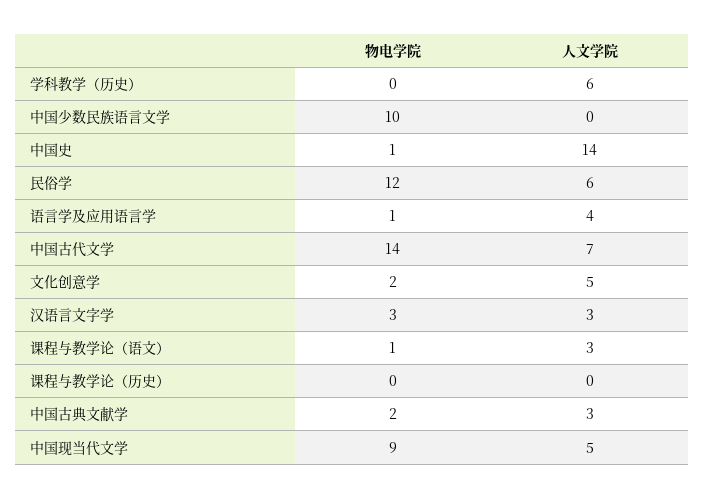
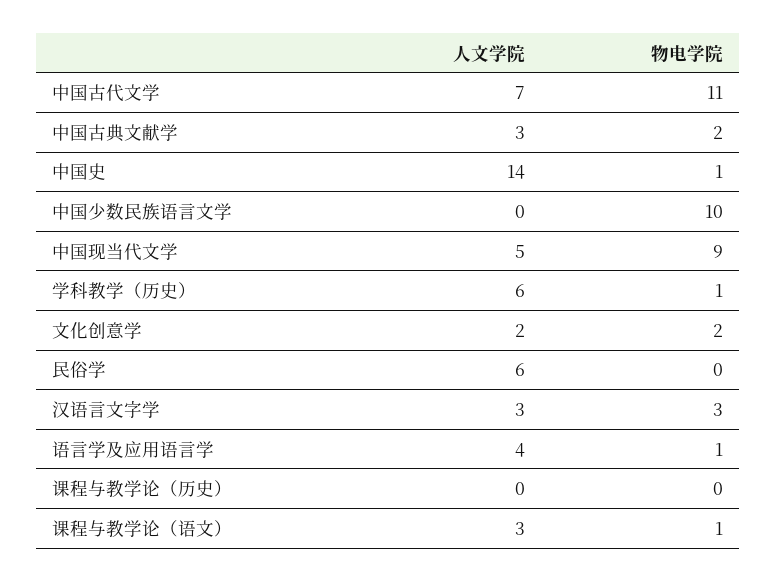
  {
    "物电学院": {
-     "学科教学（历史）": 0,
+     "学科教学（历史）": 1,
      "中国少数民族语言文学": 10,
      "中国史": 1,
-     "民俗学": 12,
+     "民俗学": 0,
      "语言学及应用语言学": 1,
-     "中国古代文学": 14,
+     "中国古代文学": 11,
      "文化创意学": 2,
      "汉语言文字学": 3,
      "课程与教学论（语文）": 1,
      "课程与教学论（历史）": 0,
      "中国古典文献学": 2,
      "中国现当代文学": 9
    },
    "人文学院": {
      "学科教学（历史）": 6,
      "中国少数民族语言文学": 0,
      "中国史": 14,
      "民俗学": 6,
      "语言学及应用语言学": 4,
      "中国古代文学": 7,
-     "文化创意学": 5,
+     "文化创意学": 2,
      "汉语言文字学": 3,
      "课程与教学论（语文）": 3,
      "课程与教学论（历史）": 0,
      "中国古典文献学": 3,
      "中国现当代文学": 5
    }
  }

